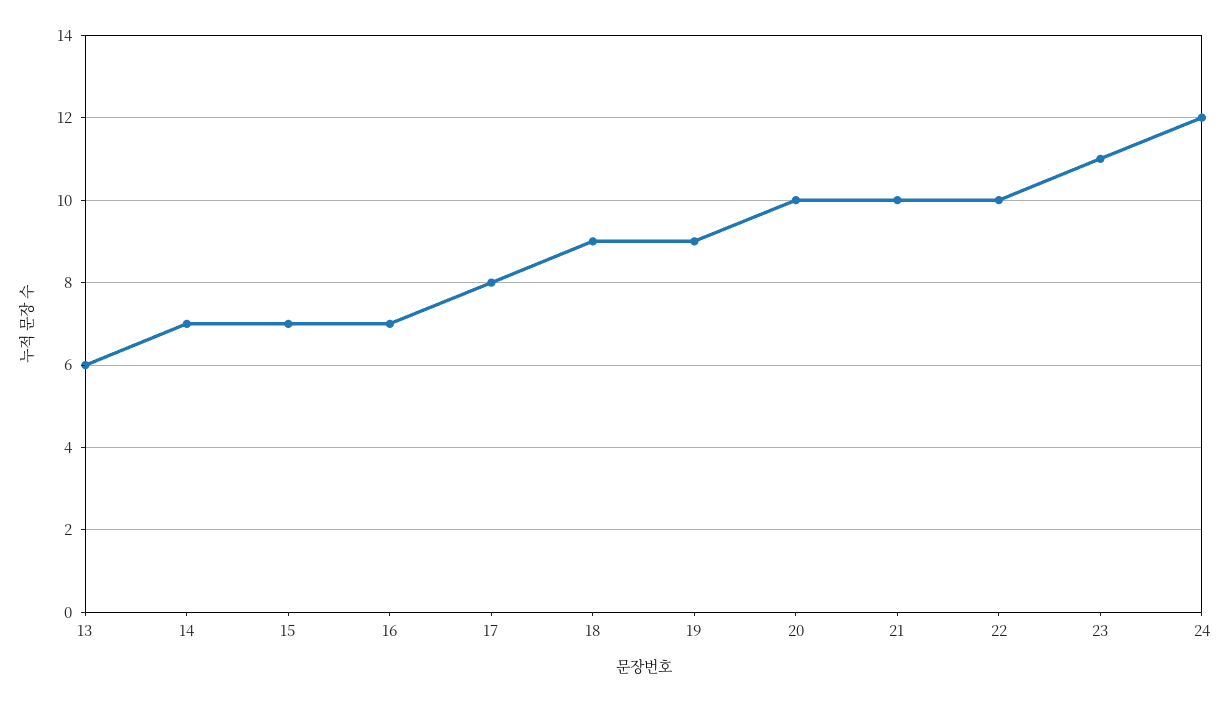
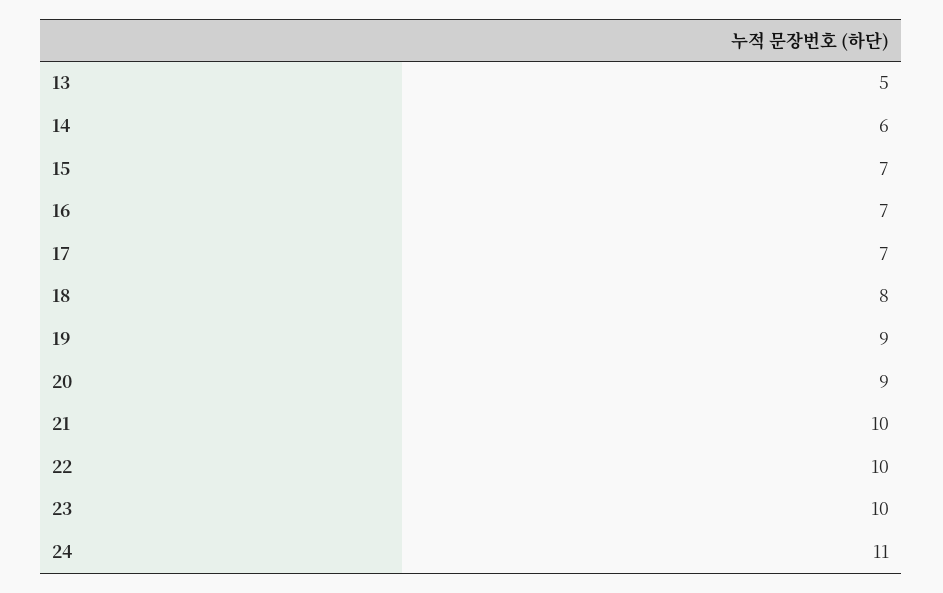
  {
-   "13": 6,
+   "13": 5,
-   "14": 7,
+   "14": 6,
    "15": 7,
    "16": 7,
-   "17": 8,
+   "17": 7,
-   "18": 9,
+   "18": 8,
    "19": 9,
-   "20": 10,
+   "20": 9,
    "21": 10,
    "22": 10,
-   "23": 11,
+   "23": 10,
-   "24": 12
+   "24": 11
  }

